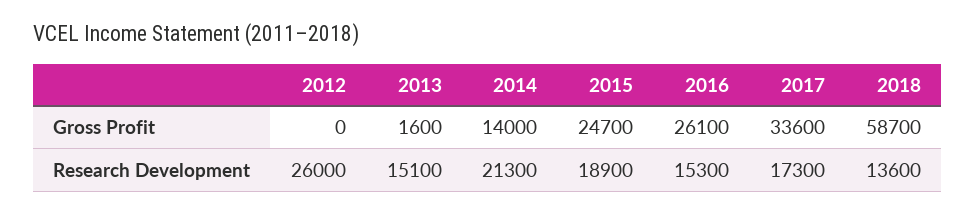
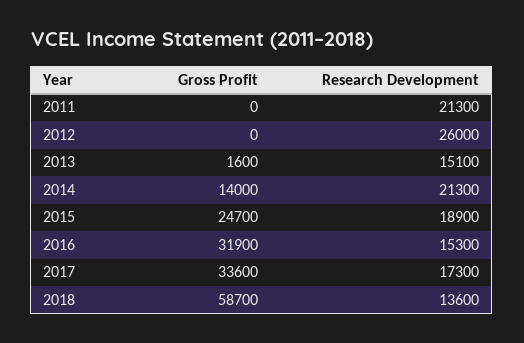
  {
    "2012": {
      "Gross Profit": 0,
      "Research Development": 26000
    },
    "2013": {
      "Gross Profit": 1600,
      "Research Development": 15100
    },
    "2014": {
      "Gross Profit": 14000,
      "Research Development": 21300
    },
    "2015": {
      "Gross Profit": 24700,
      "Research Development": 18900
    },
    "2016": {
-     "Gross Profit": 26100,
+     "Gross Profit": 31900,
      "Research Development": 15300
    },
    "2017": {
      "Gross Profit": 33600,
      "Research Development": 17300
    },
    "2018": {
      "Gross Profit": 58700,
      "Research Development": 13600
-   }
+   },
+   "2011": {
+     "Gross Profit": 0,
+     "Research Development": 21300
+   }
  }

